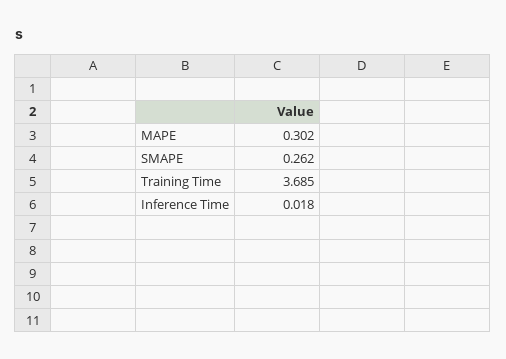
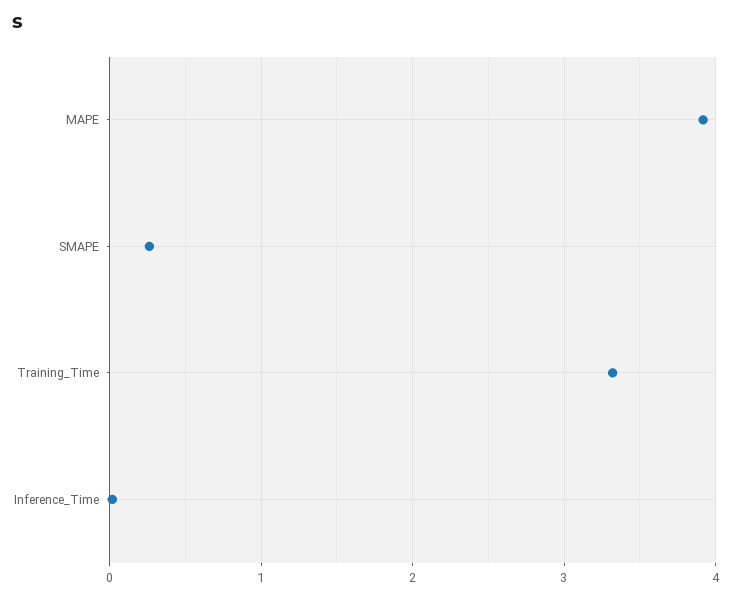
  {
-   "MAPE": 0.302,
+   "MAPE": 3.9,
    "SMAPE": 0.262,
-   "Training Time": 3.685,
+   "Training Time": 3.3,
    "Inference Time": 0.018
  }

